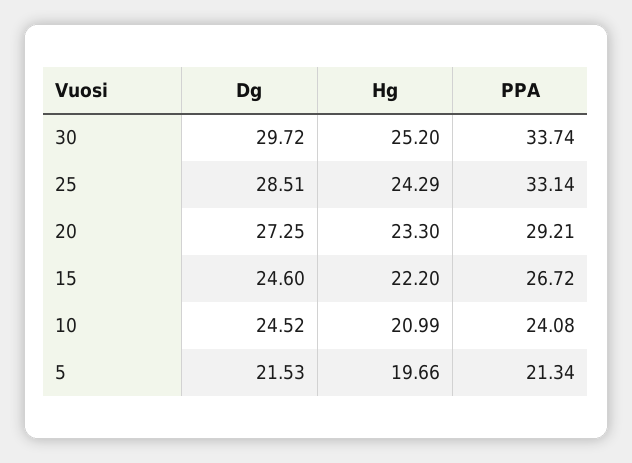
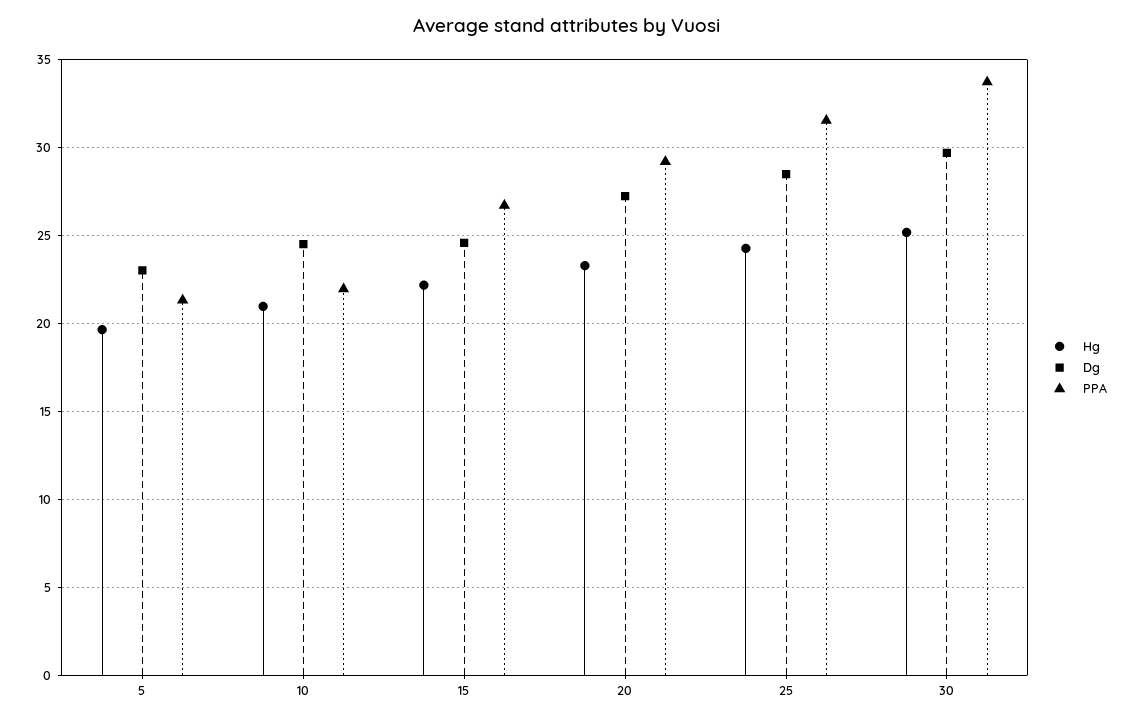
  {
    "Dg": {
      "30": 29.72,
      "25": 28.51,
      "20": 27.25,
      "15": 24.6,
      "10": 24.52,
-     "5": 21.53
+     "5": 23
    },
    "Hg": {
      "30": 25.2,
      "25": 24.29,
      "20": 23.3,
      "15": 22.2,
      "10": 20.99,
      "5": 19.66
    },
    "PPA": {
      "30": 33.74,
-     "25": 33.14,
+     "25": 31.5,
      "20": 29.21,
      "15": 26.72,
-     "10": 24.08,
+     "10": 22,
      "5": 21.34
    }
  }

